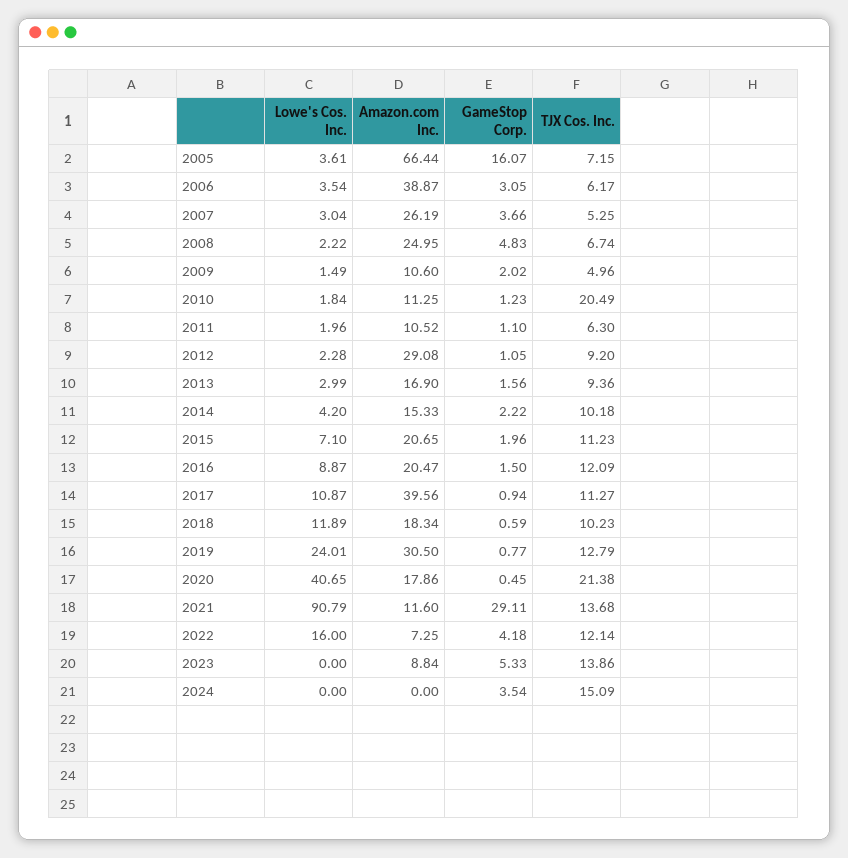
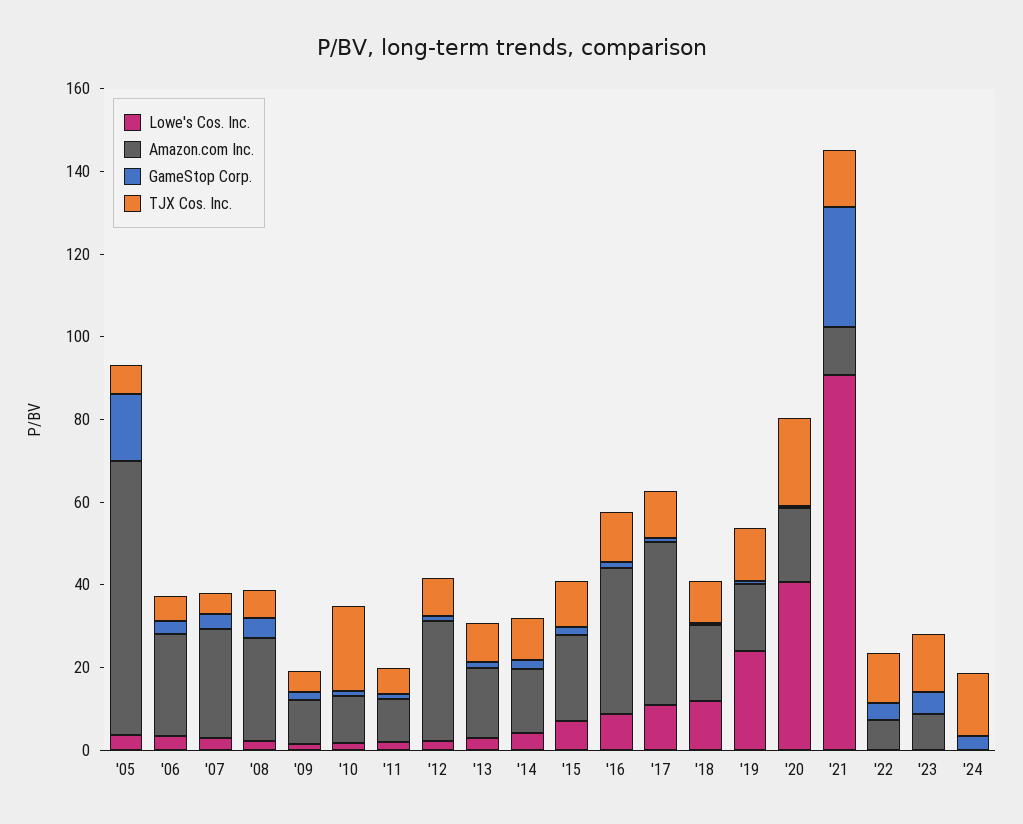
  {
    "Lowe's Cos. Inc.": {
      "2005": 3.61,
      "2006": 3.54,
      "2007": 3.04,
      "2008": 2.22,
      "2009": 1.49,
      "2010": 1.84,
      "2011": 1.96,
      "2012": 2.28,
      "2013": 2.99,
      "2014": 4.2,
      "2015": 7.1,
      "2016": 8.87,
      "2017": 10.87,
      "2018": 11.89,
      "2019": 24.01,
      "2020": 40.65,
      "2021": 90.79,
-     "2022": 16,
+     "2022": 0,
      "2023": 0,
      "2024": 0
    },
    "Amazon.com Inc.": {
      "2005": 66.44,
-     "2006": 38.87,
+     "2006": 25,
      "2007": 26.19,
      "2008": 24.95,
      "2009": 10.6,
      "2010": 11.25,
      "2011": 10.52,
      "2012": 29.08,
      "2013": 16.9,
      "2014": 15.33,
      "2015": 20.65,
-     "2016": 20.47,
+     "2016": 35,
      "2017": 39.56,
      "2018": 18.34,
-     "2019": 30.5,
+     "2019": 15,
      "2020": 17.86,
      "2021": 11.6,
      "2022": 7.25,
      "2023": 8.84,
      "2024": 0
    },
    "GameStop Corp.": {
      "2005": 16.07,
      "2006": 3.05,
      "2007": 3.66,
      "2008": 4.83,
      "2009": 2.02,
      "2010": 1.23,
      "2011": 1.1,
      "2012": 1.05,
      "2013": 1.56,
      "2014": 2.22,
      "2015": 1.96,
      "2016": 1.5,
      "2017": 0.94,
      "2018": 0.59,
      "2019": 0.77,
      "2020": 0.45,
      "2021": 29.11,
      "2022": 4.18,
      "2023": 5.33,
      "2024": 3.54
    },
    "TJX Cos. Inc.": {
      "2005": 7.15,
      "2006": 6.17,
      "2007": 5.25,
      "2008": 6.74,
      "2009": 4.96,
      "2010": 20.49,
      "2011": 6.3,
      "2012": 9.2,
      "2013": 9.36,
      "2014": 10.18,
      "2015": 11.23,
      "2016": 12.09,
      "2017": 11.27,
      "2018": 10.23,
      "2019": 12.79,
      "2020": 21.38,
      "2021": 13.68,
      "2022": 12.14,
      "2023": 13.86,
      "2024": 15.09
    }
  }

